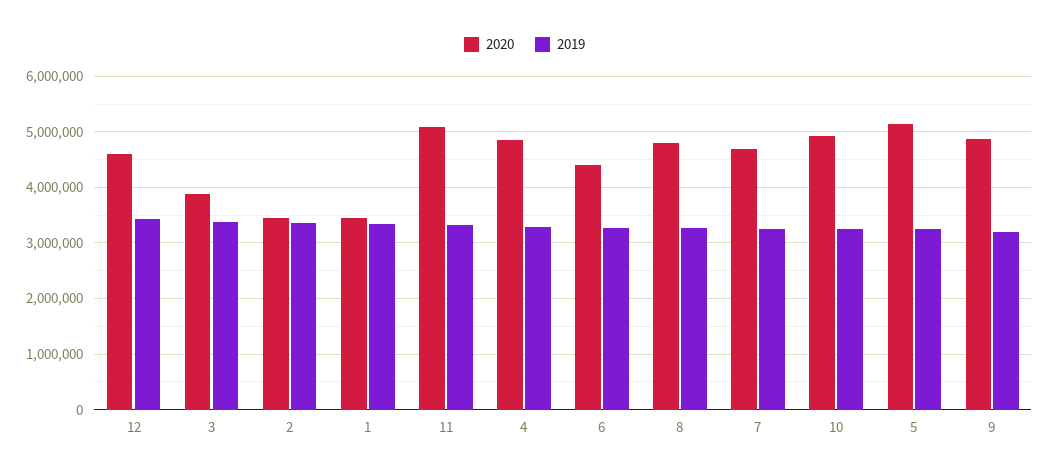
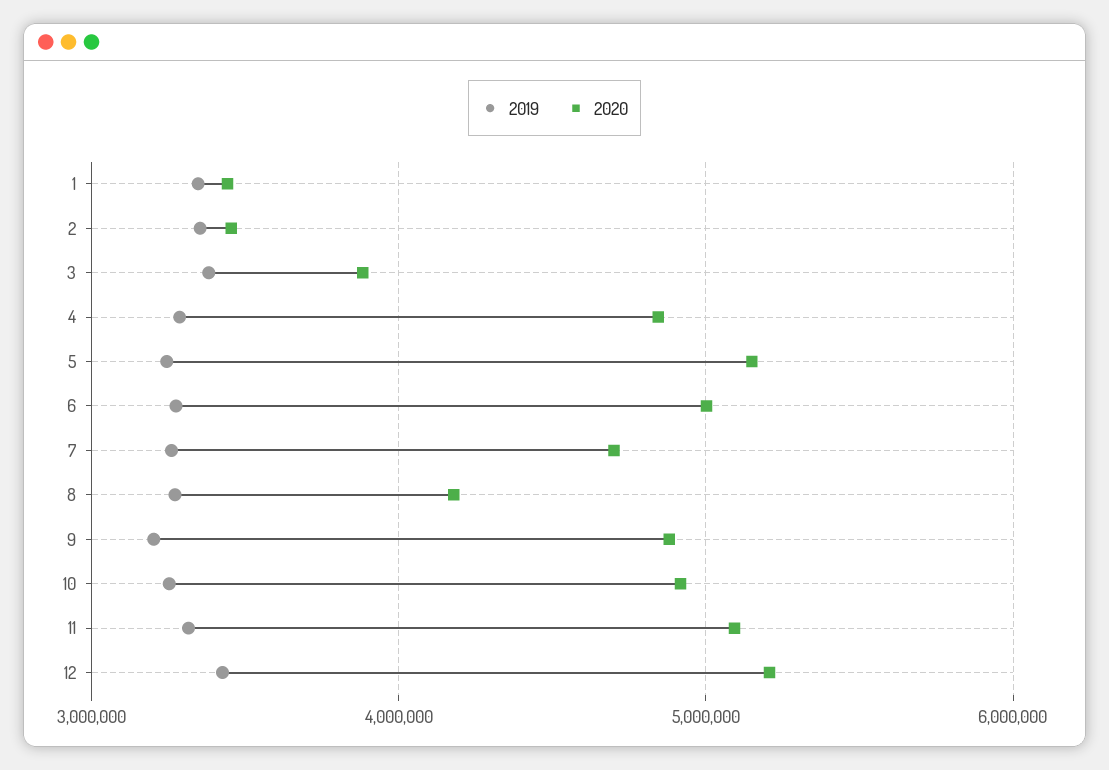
  {
    "2020": {
-     "12": 4600000,
+     "12": 5200000,
      "3": 3900000,
      "2": 3500000,
      "1": 3400000,
      "11": 5100000,
      "4": 4800000,
-     "6": 4400000,
+     "6": 5000000,
-     "8": 4800000,
+     "8": 4200000,
      "7": 4700000,
      "10": 4900000,
      "5": 5100000,
      "9": 4900000
    },
    "2019": {
      "12": 3400000,
      "3": 3400000,
      "2": 3400000,
      "1": 3300000,
      "11": 3300000,
      "4": 3300000,
      "6": 3300000,
      "8": 3300000,
      "7": 3300000,
      "10": 3300000,
      "5": 3200000,
      "9": 3200000
    }
  }

